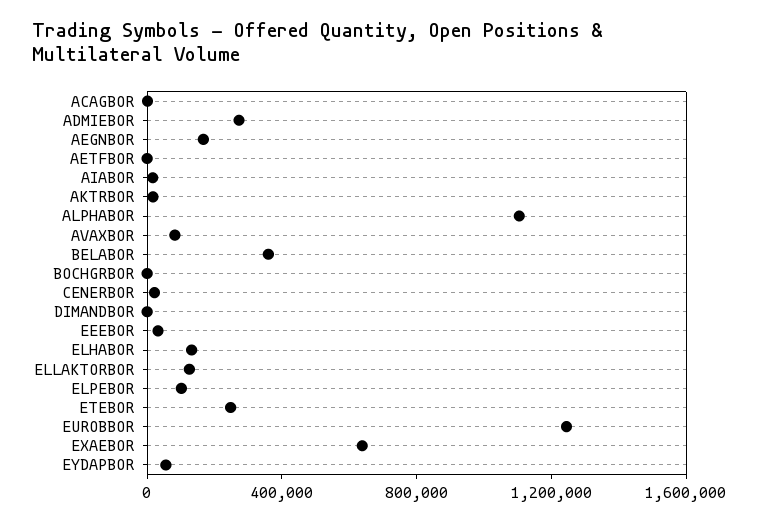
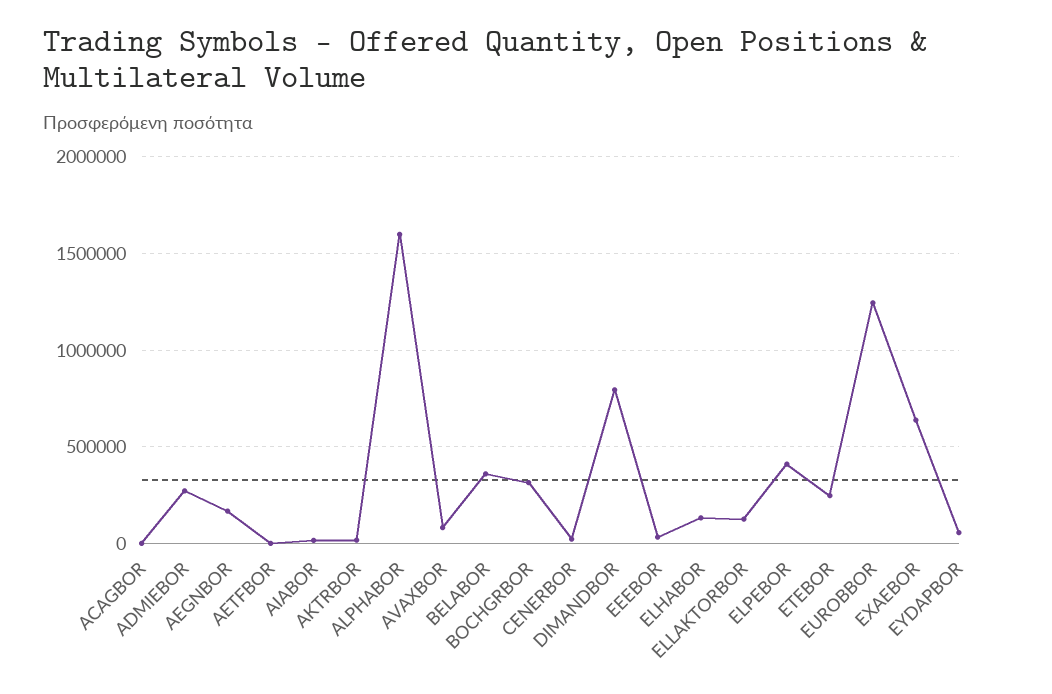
  {
    "ACAGBOR": 0,
    "ADMIEBOR": 250000,
    "AEGNBOR": 150000,
    "AETFBOR": 0,
    "AIABOR": 0,
    "AKTRBOR": 0,
-   "ALPHABOR": 1100000,
+   "ALPHABOR": 1600000,
    "AVAXBOR": 100000,
    "BELABOR": 350000,
-   "BOCHGRBOR": 0,
+   "BOCHGRBOR": 300000,
    "CENERBOR": 0,
-   "DIMANDBOR": 0,
+   "DIMANDBOR": 800000,
    "EEEBOR": 50000,
    "ELHABOR": 150000,
    "ELLAKTORBOR": 150000,
-   "ELPEBOR": 100000,
+   "ELPEBOR": 400000,
    "ETEBOR": 250000,
    "EUROBBOR": 1250000,
    "EXAEBOR": 650000,
    "EYDAPBOR": 50000
  }

